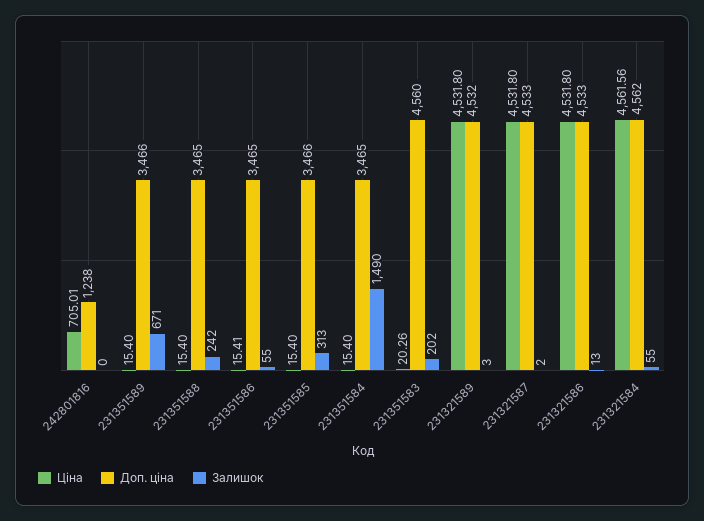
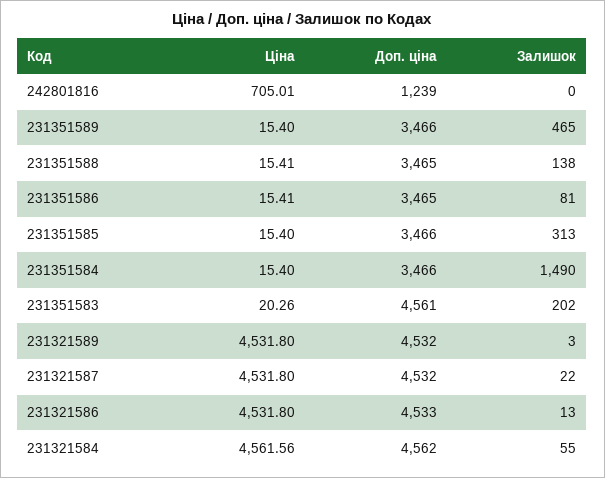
  {
    "Ціна": {
      "242801816": 705.01,
      "231351589": 15.4,
-     "231351588": 15.4,
+     "231351588": 15.41,
      "231351586": 15.41,
      "231351585": 15.4,
      "231351584": 15.4,
      "231351583": 20.26,
      "231321589": 4531.8,
      "231321587": 4531.8,
      "231321586": 4531.8,
      "231321584": 4561.56
    },
    "Доп. ціна": {
-     "242801816": 1238,
+     "242801816": 1239,
      "231351589": 3466,
      "231351588": 3465,
      "231351586": 3465,
      "231351585": 3466,
-     "231351584": 3465,
+     "231351584": 3466,
-     "231351583": 4560,
+     "231351583": 4561,
      "231321589": 4532,
-     "231321587": 4533,
+     "231321587": 4532,
      "231321586": 4533,
      "231321584": 4562
    },
    "Залишок": {
      "242801816": 0,
-     "231351589": 671,
+     "231351589": 465,
-     "231351588": 242,
+     "231351588": 138,
-     "231351586": 55,
+     "231351586": 81,
      "231351585": 313,
      "231351584": 1490,
      "231351583": 202,
      "231321589": 3,
-     "231321587": 2,
+     "231321587": 22,
      "231321586": 13,
      "231321584": 55
    }
  }

